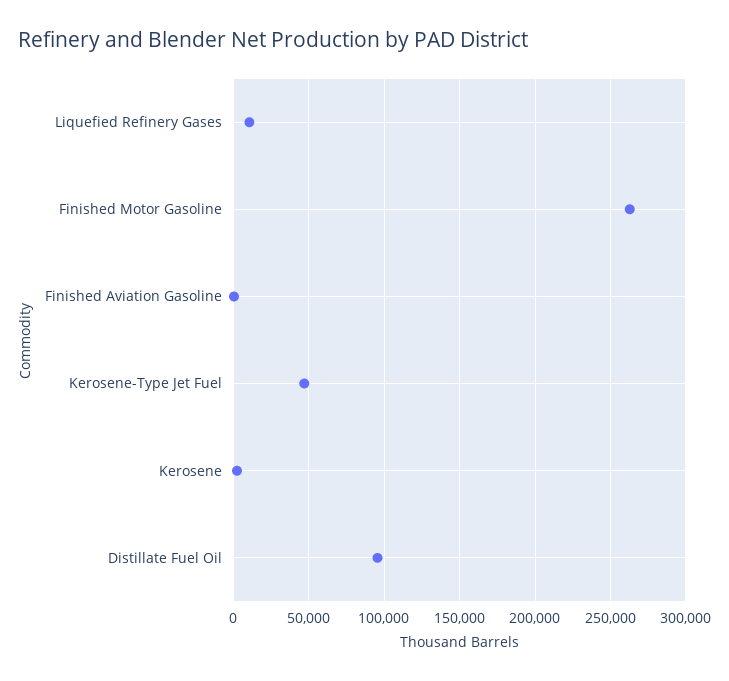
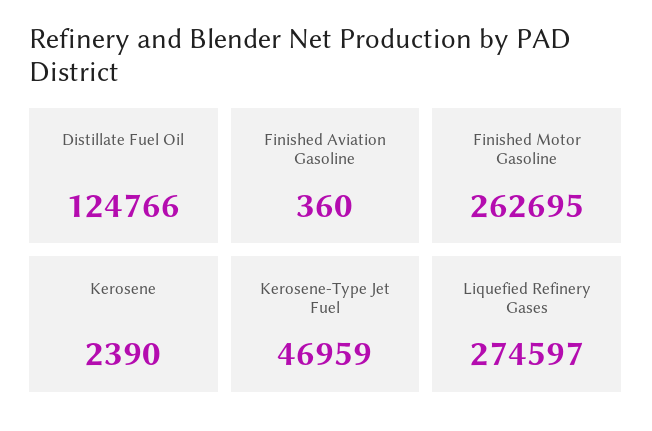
  {
-   "Liquefied Refinery Gases": 10000,
+   "Liquefied Refinery Gases": 274597,
    "Finished Motor Gasoline": 262695,
    "Finished Aviation Gasoline": 360,
    "Kerosene-Type Jet Fuel": 46959,
    "Kerosene": 2390,
-   "Distillate Fuel Oil": 95000
+   "Distillate Fuel Oil": 124766
  }

